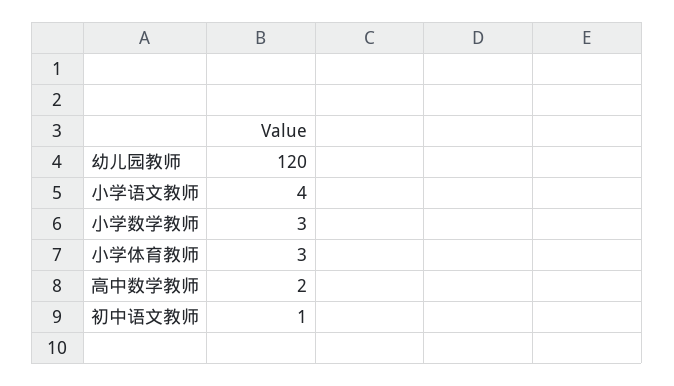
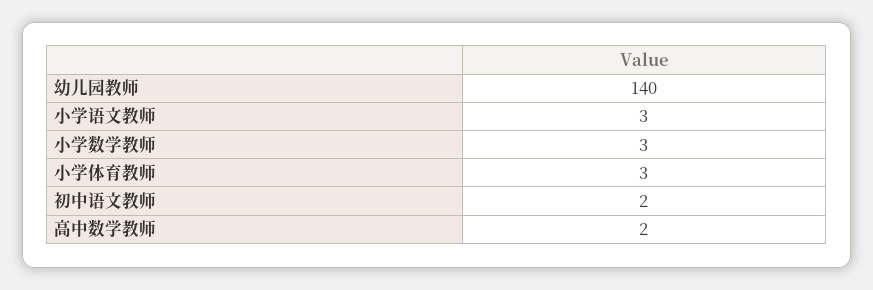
  {
-   "幼儿园教师": 120,
+   "幼儿园教师": 140,
-   "小学语文教师": 4,
+   "小学语文教师": 3,
    "小学数学教师": 3,
    "小学体育教师": 3,
    "高中数学教师": 2,
-   "初中语文教师": 1
+   "初中语文教师": 2
  }

